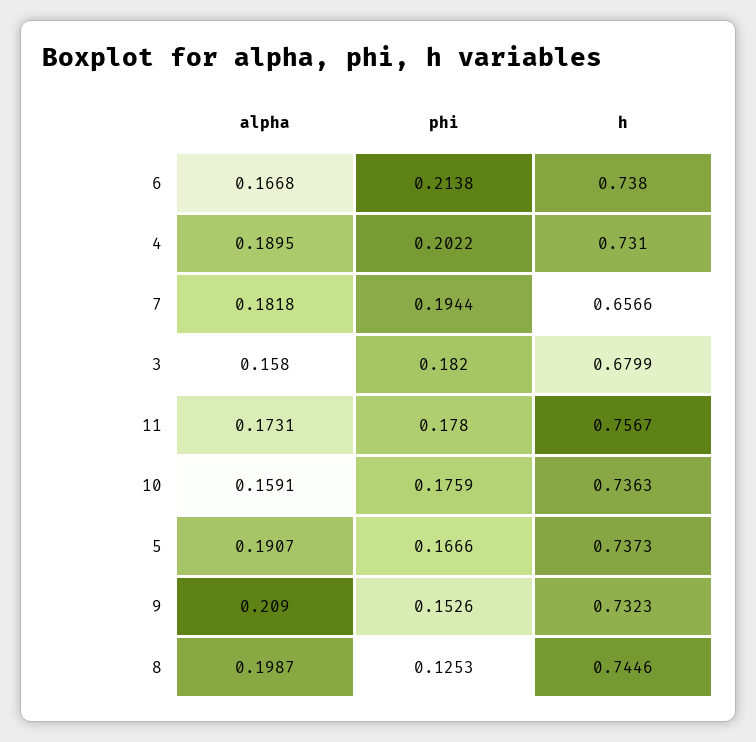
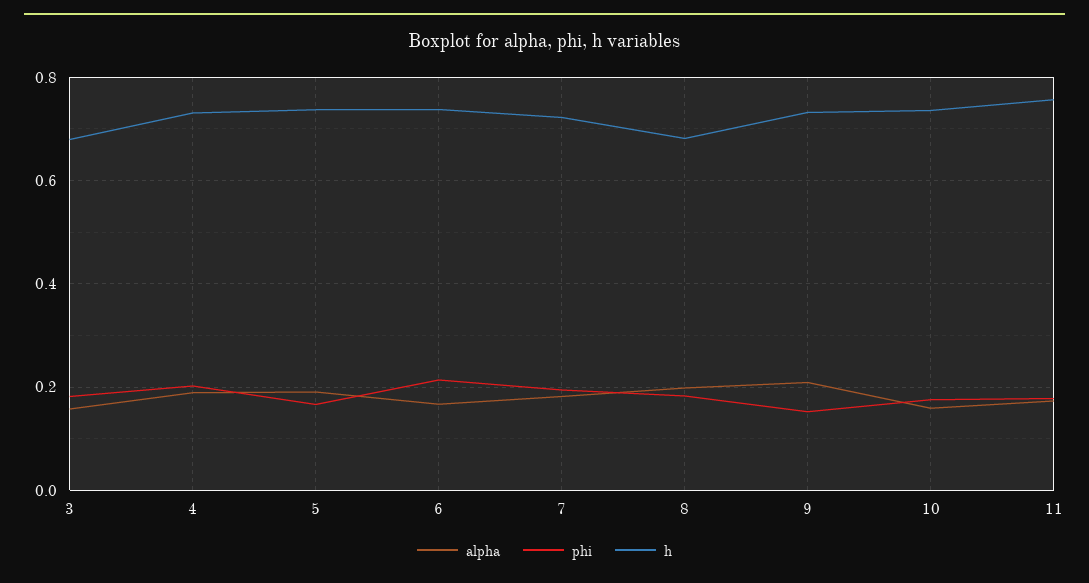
  {
    "alpha": {
      "6": 0.1668,
      "4": 0.1895,
      "7": 0.1818,
      "3": 0.158,
      "11": 0.1731,
      "10": 0.1591,
      "5": 0.1907,
      "9": 0.209,
      "8": 0.1987
    },
    "phi": {
      "6": 0.2138,
      "4": 0.2022,
      "7": 0.1944,
      "3": 0.182,
      "11": 0.178,
      "10": 0.1759,
      "5": 0.1666,
      "9": 0.1526,
-     "8": 0.1253
+     "8": 0.18
    },
    "h": {
      "6": 0.738,
      "4": 0.731,
-     "7": 0.6566,
+     "7": 0.72,
      "3": 0.6799,
      "11": 0.7567,
      "10": 0.7363,
      "5": 0.7373,
      "9": 0.7323,
-     "8": 0.7446
+     "8": 0.68
    }
  }

